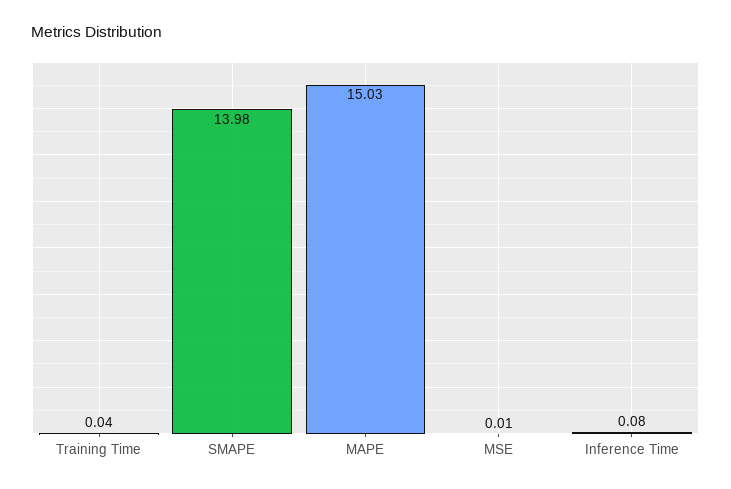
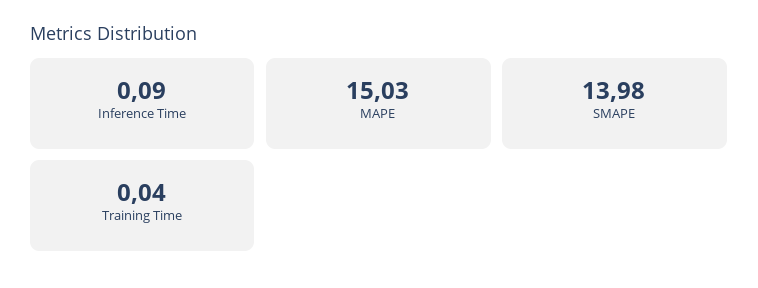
  {
    "Training Time": 0.04,
    "SMAPE": 13.98,
    "MAPE": 15.03,
-   "MSE": 0.01,
-   "Inference Time": 0.08
+   "Inference Time": 0.09
  }

